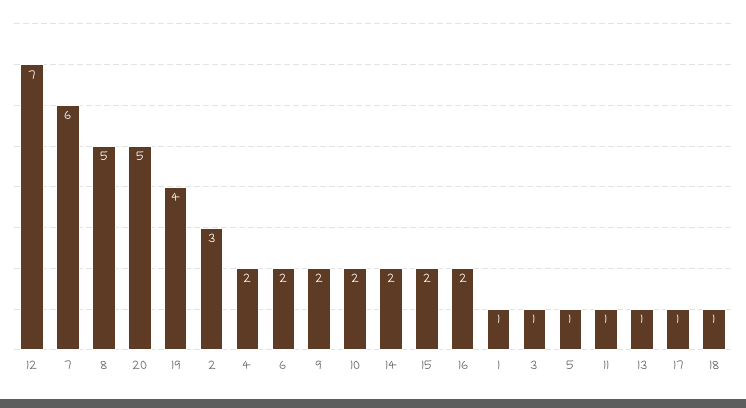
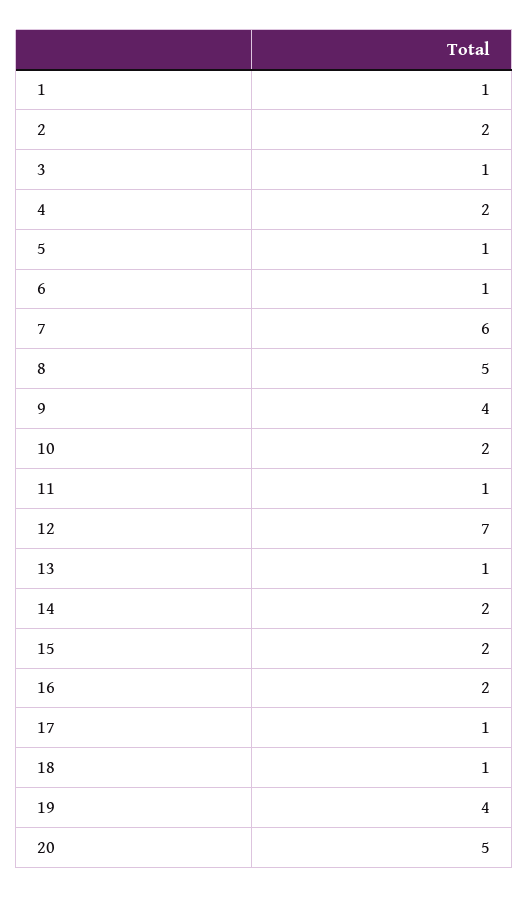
  {
    "12": 7,
    "7": 6,
    "8": 5,
    "20": 5,
    "19": 4,
-   "2": 3,
+   "2": 2,
    "4": 2,
-   "6": 2,
+   "6": 1,
-   "9": 2,
+   "9": 4,
    "10": 2,
    "14": 2,
    "15": 2,
    "16": 2,
    "1": 1,
    "3": 1,
    "5": 1,
    "11": 1,
    "13": 1,
    "17": 1,
    "18": 1
  }

